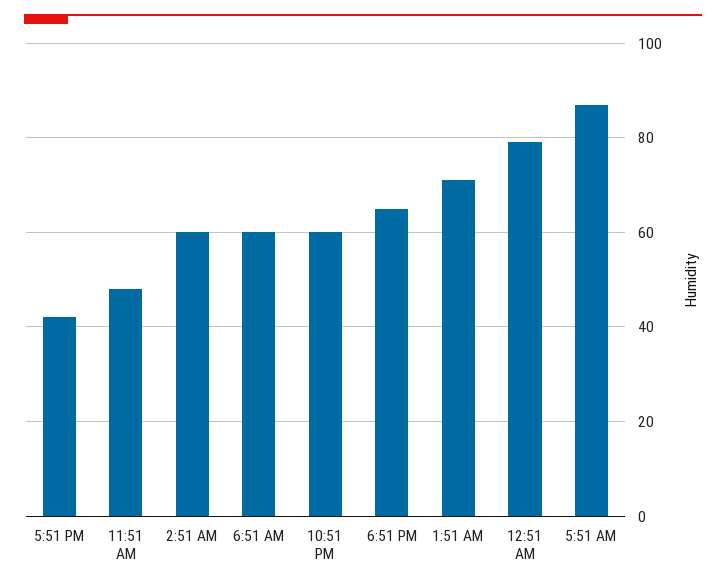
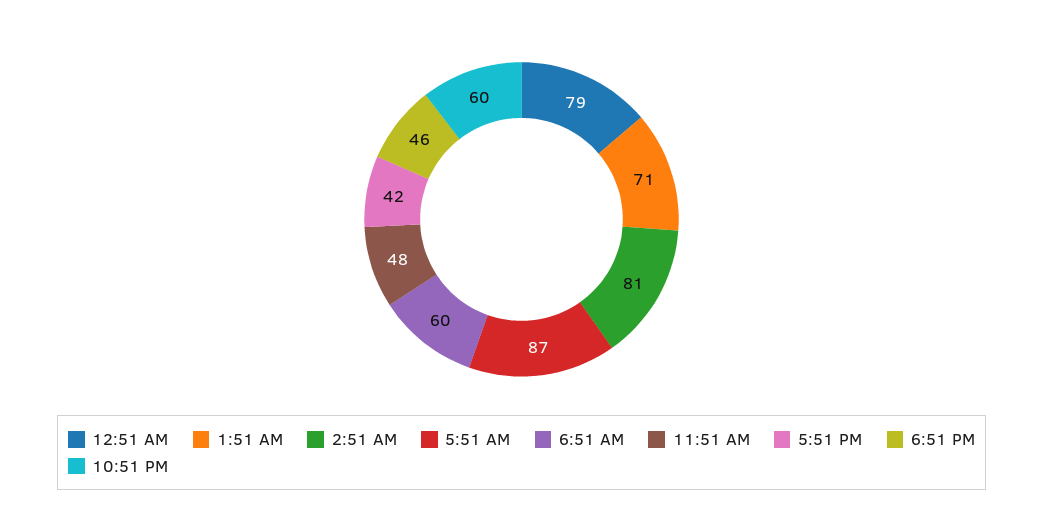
  {
    "5:51 PM": 42,
    "11:51 AM": 48,
-   "2:51 AM": 60,
+   "2:51 AM": 81,
    "6:51 AM": 60,
    "10:51 PM": 60,
-   "6:51 PM": 65,
+   "6:51 PM": 46,
    "1:51 AM": 71,
    "12:51 AM": 79,
    "5:51 AM": 87
  }

